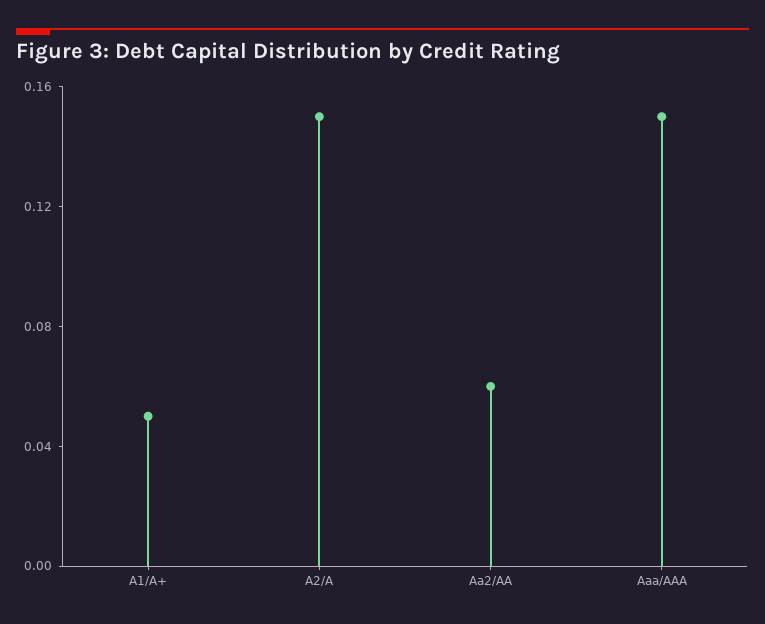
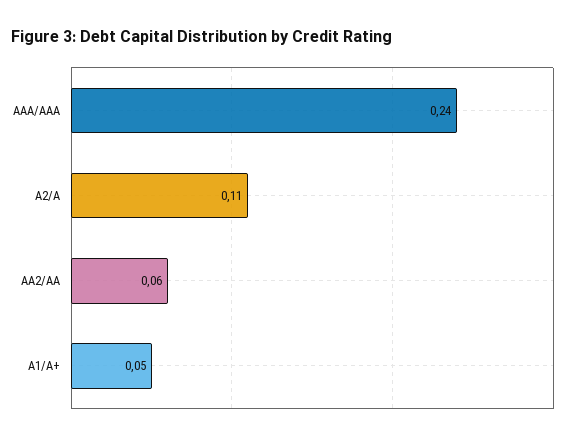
  {
    "A1/A+": 0.05,
-   "A2/A": 0.15,
+   "A2/A": 0.11,
    "Aa2/AA": 0.06,
-   "Aaa/AAA": 0.15
+   "Aaa/AAA": 0.24
  }

